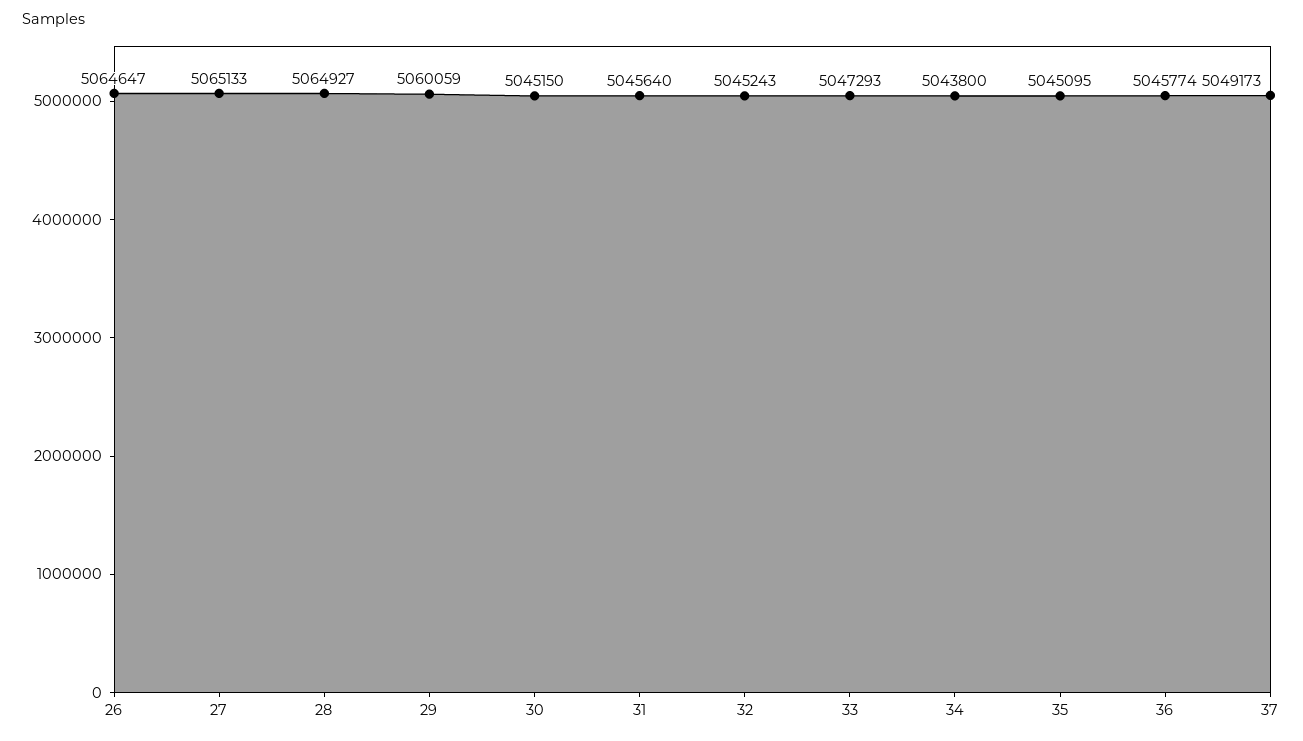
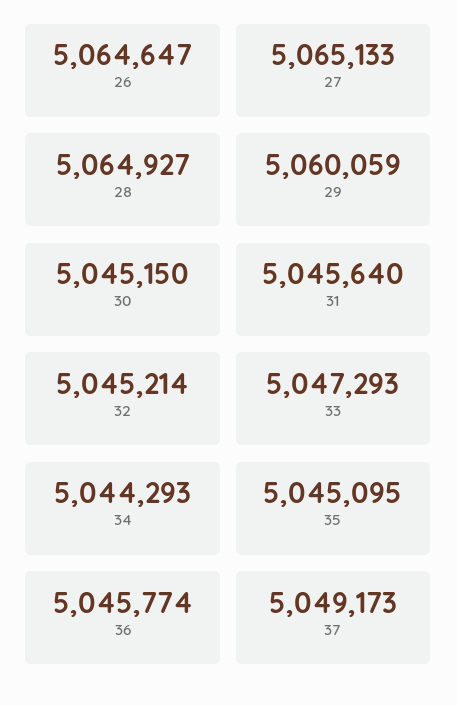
  {
    "26": 5064647,
    "27": 5065133,
    "28": 5064927,
    "29": 5060059,
    "30": 5045150,
    "31": 5045640,
-   "32": 5045243,
+   "32": 5045214,
    "33": 5047293,
-   "34": 5043800,
+   "34": 5044293,
    "35": 5045095,
    "36": 5045774,
    "37": 5049173
  }

